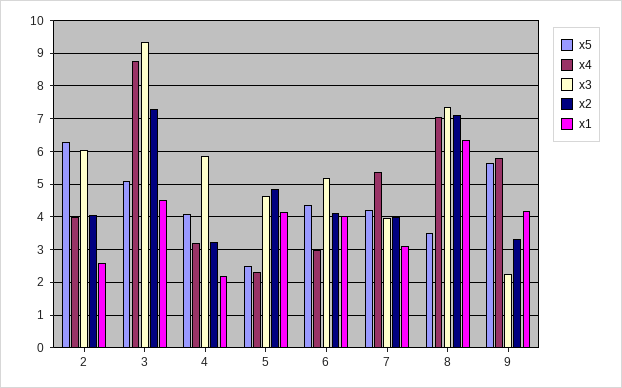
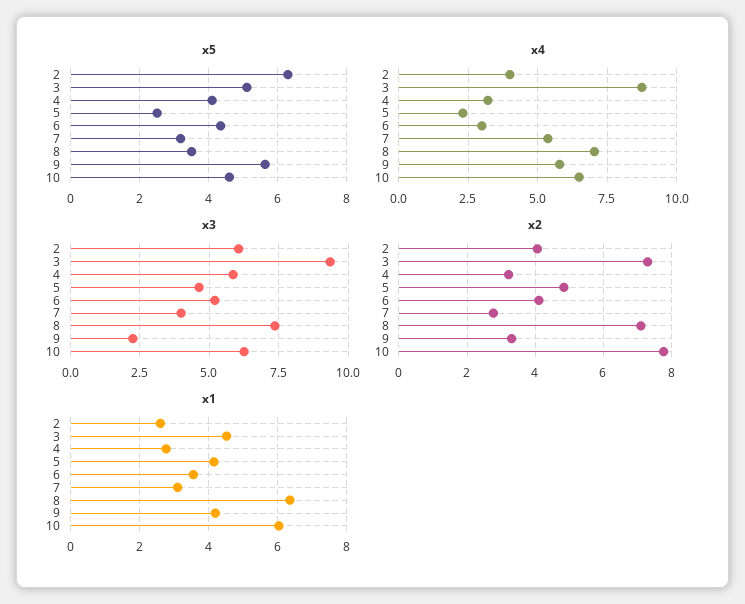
  {
    "x5": {
      "2": 6.2,
      "3": 5.2,
      "4": 4.2,
      "5": 2.6,
      "6": 4.4,
-     "7": 4.2,
+     "7": 3.2,
      "8": 3.6,
-     "9": 5.6
+     "9": 5.6,
+     "10": 4.6
    },
    "x4": {
      "2": 4,
      "3": 8.8,
      "4": 3.2,
      "5": 2.4,
      "6": 3,
      "7": 5.4,
      "8": 7,
-     "9": 5.8
+     "9": 5.8,
+     "10": 6.5
    },
    "x3": {
      "2": 6,
      "3": 9.4,
      "4": 5.8,
      "5": 4.6,
      "6": 5.2,
      "7": 4,
      "8": 7.4,
-     "9": 2.2
+     "9": 2.2,
+     "10": 6.25
    },
    "x2": {
      "2": 4,
      "3": 7.4,
      "4": 3.2,
      "5": 4.8,
      "6": 4.2,
-     "7": 4,
+     "7": 2.8,
      "8": 7.2,
-     "9": 3.4
+     "9": 3.4,
+     "10": 7.8
    },
    "x1": {
      "2": 2.6,
      "3": 4.6,
-     "4": 2.2,
+     "4": 2.8,
      "5": 4.2,
-     "6": 4,
+     "6": 3.6,
      "7": 3.2,
      "8": 6.4,
-     "9": 4.2
+     "9": 4.2,
+     "10": 6
    }
  }

